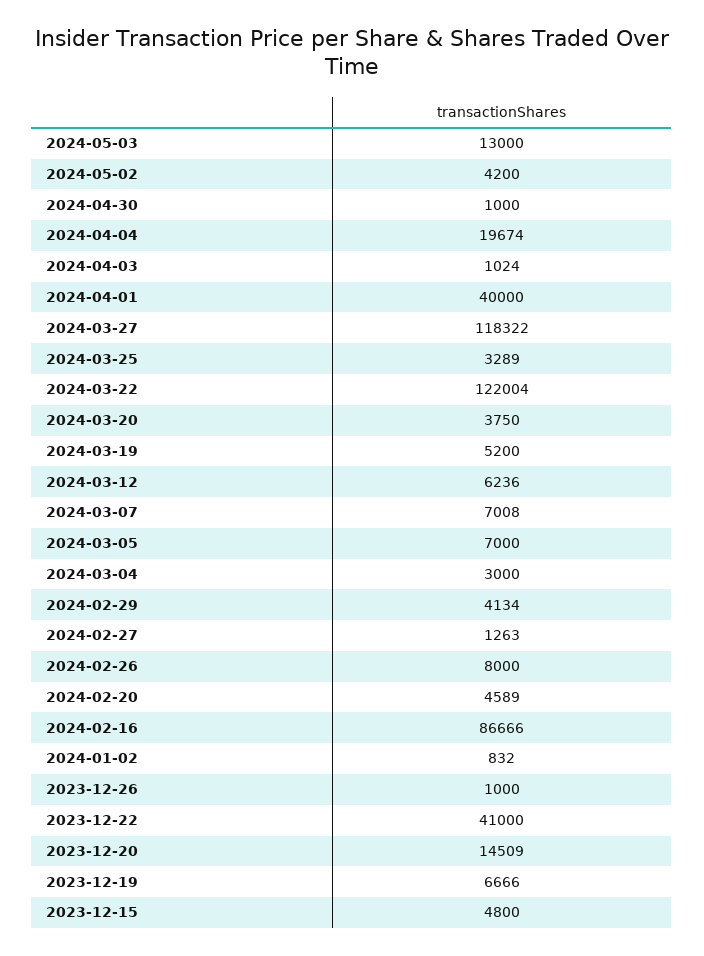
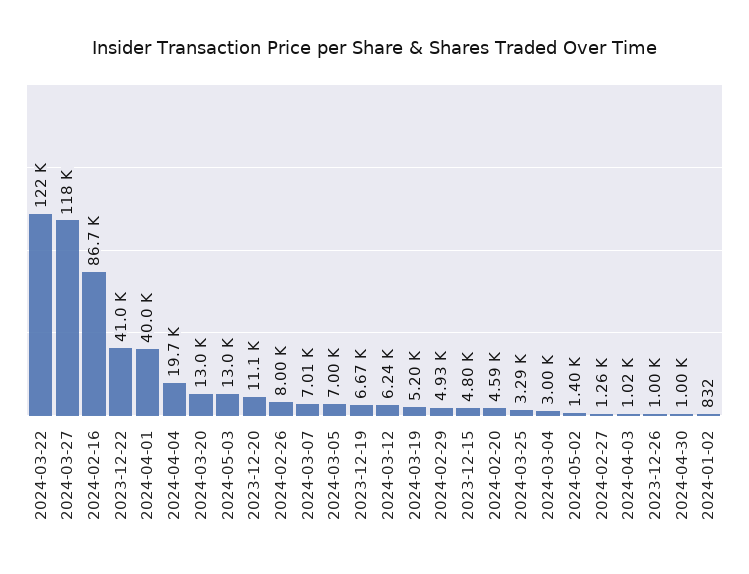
  {
    "2024-05-03": 13000,
-   "2024-05-02": 4200,
+   "2024-05-02": 1400,
    "2024-04-30": 1000,
    "2024-04-04": 19674,
    "2024-04-03": 1024,
    "2024-04-01": 40000,
    "2024-03-27": 118322,
    "2024-03-25": 3289,
    "2024-03-22": 122004,
-   "2024-03-20": 3750,
+   "2024-03-20": 13000,
    "2024-03-19": 5200,
    "2024-03-12": 6236,
    "2024-03-07": 7008,
    "2024-03-05": 7000,
    "2024-03-04": 3000,
-   "2024-02-29": 4134,
+   "2024-02-29": 4930,
    "2024-02-27": 1263,
    "2024-02-26": 8000,
    "2024-02-20": 4589,
    "2024-02-16": 86666,
    "2024-01-02": 832,
    "2023-12-26": 1000,
    "2023-12-22": 41000,
-   "2023-12-20": 14509,
+   "2023-12-20": 11100,
    "2023-12-19": 6666,
    "2023-12-15": 4800
  }

